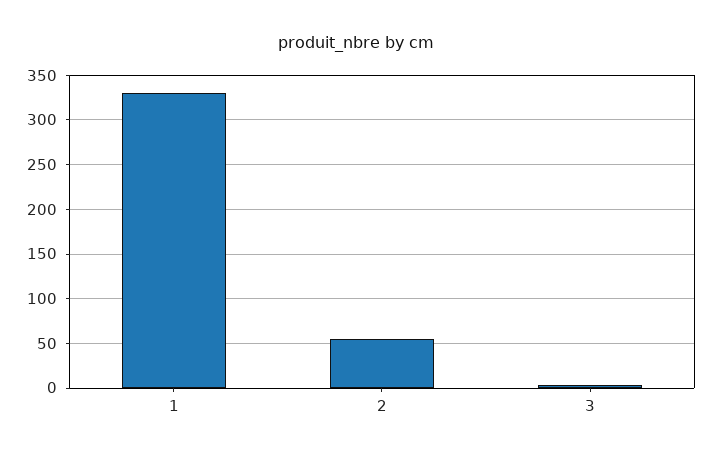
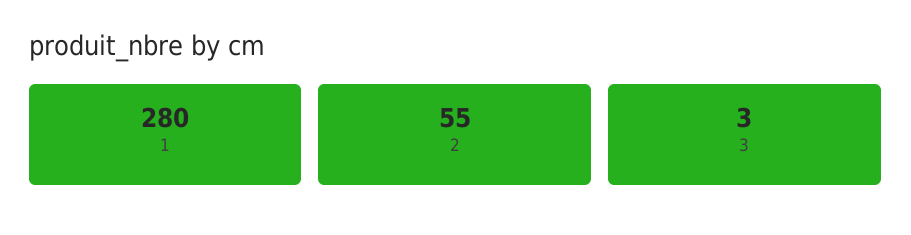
  {
-   "1": 330,
+   "1": 280,
    "2": 55,
    "3": 3
  }

